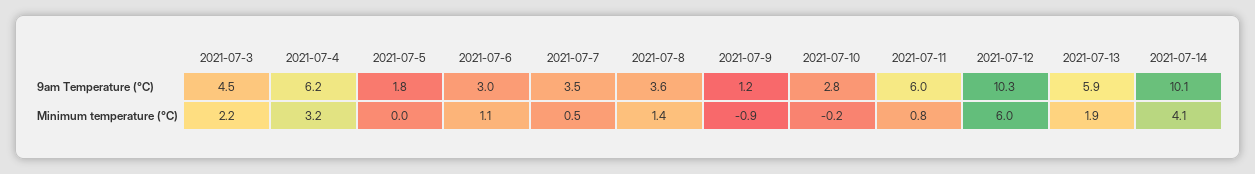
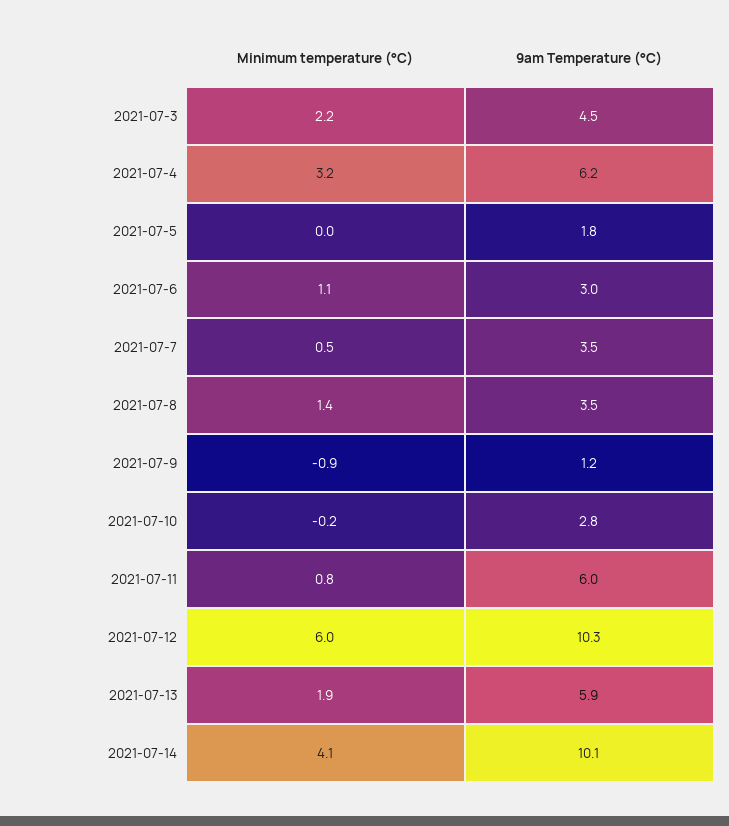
  {
    "2021-07-3": {
      "9am Temperature (°C)": 4.5,
      "Minimum temperature (°C)": 2.2
    },
    "2021-07-4": {
      "9am Temperature (°C)": 6.2,
      "Minimum temperature (°C)": 3.2
    },
    "2021-07-5": {
      "9am Temperature (°C)": 1.8,
      "Minimum temperature (°C)": 0
    },
    "2021-07-6": {
      "9am Temperature (°C)": 3,
      "Minimum temperature (°C)": 1.1
    },
    "2021-07-7": {
      "9am Temperature (°C)": 3.5,
      "Minimum temperature (°C)": 0.5
    },
    "2021-07-8": {
-     "9am Temperature (°C)": 3.6,
+     "9am Temperature (°C)": 3.5,
      "Minimum temperature (°C)": 1.4
    },
    "2021-07-9": {
      "9am Temperature (°C)": 1.2,
      "Minimum temperature (°C)": -0.9
    },
    "2021-07-10": {
      "9am Temperature (°C)": 2.8,
      "Minimum temperature (°C)": -0.2
    },
    "2021-07-11": {
      "9am Temperature (°C)": 6,
      "Minimum temperature (°C)": 0.8
    },
    "2021-07-12": {
      "9am Temperature (°C)": 10.3,
      "Minimum temperature (°C)": 6
    },
    "2021-07-13": {
      "9am Temperature (°C)": 5.9,
      "Minimum temperature (°C)": 1.9
    },
    "2021-07-14": {
      "9am Temperature (°C)": 10.1,
      "Minimum temperature (°C)": 4.1
    }
  }

